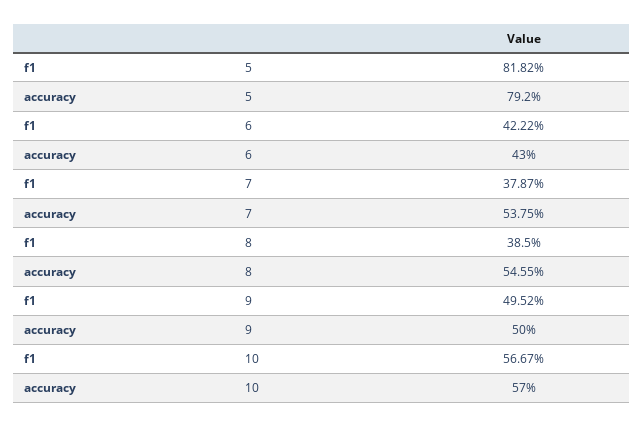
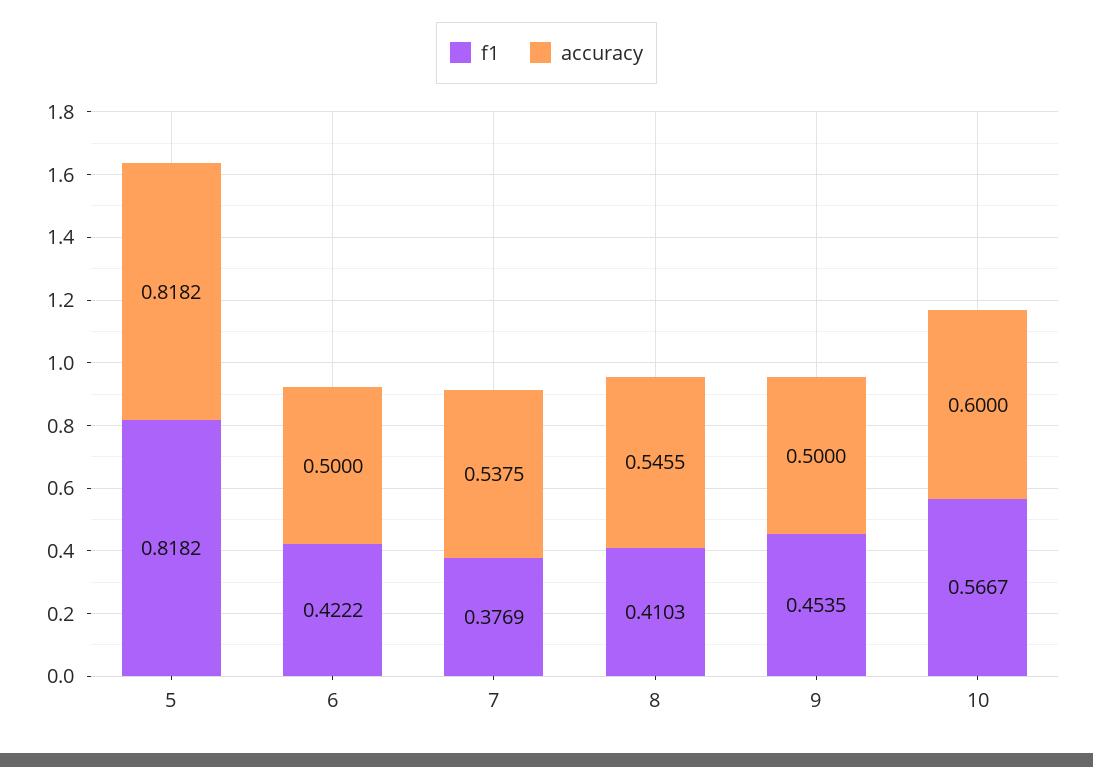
  {
    "f1": {
      "5": 0.8182,
      "6": 0.4222,
-     "7": 0.3787,
+     "7": 0.3769,
-     "8": 0.385,
+     "8": 0.4103,
-     "9": 0.4952,
+     "9": 0.4535,
      "10": 0.5667
    },
    "accuracy": {
-     "5": 0.792,
+     "5": 0.8182,
-     "6": 0.43,
+     "6": 0.5,
      "7": 0.5375,
      "8": 0.5455,
      "9": 0.5,
-     "10": 0.57
+     "10": 0.6
    }
  }

